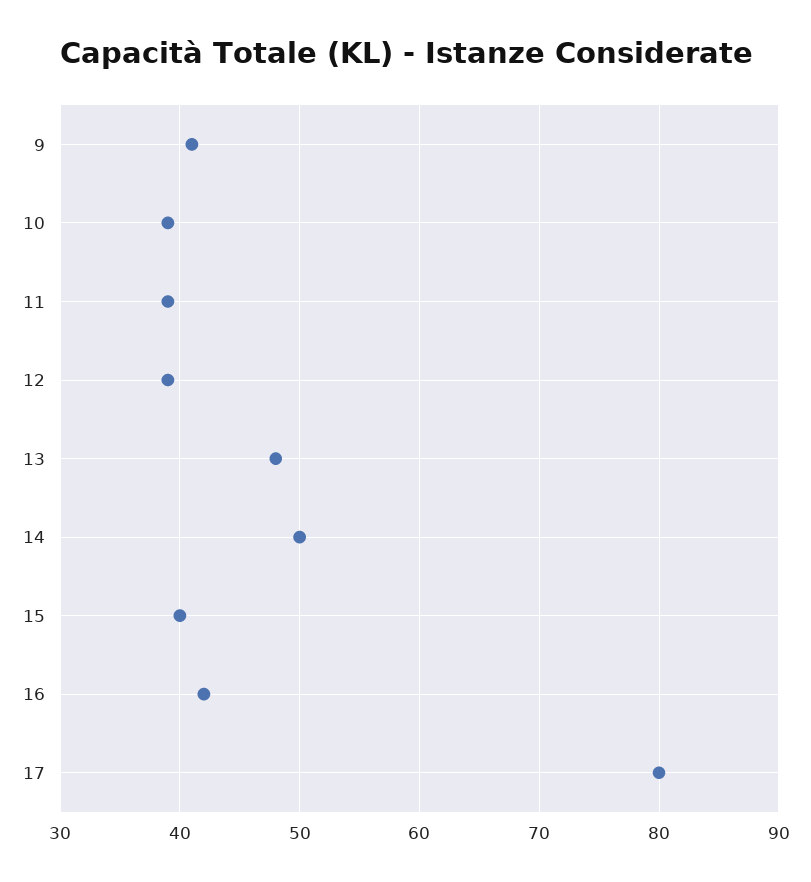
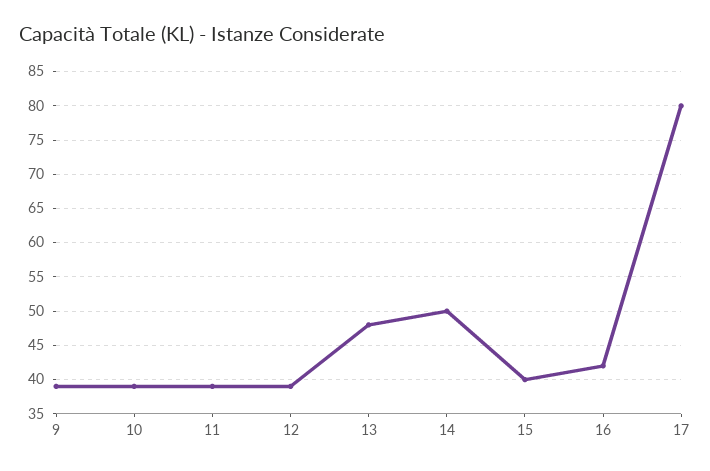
  {
-   "9": 41,
+   "9": 39,
    "10": 39,
    "11": 39,
    "12": 39,
    "13": 48,
    "14": 50,
    "15": 40,
    "16": 42,
    "17": 80
  }

